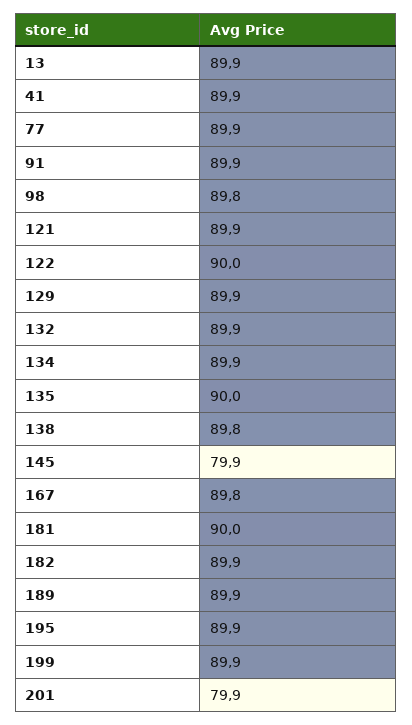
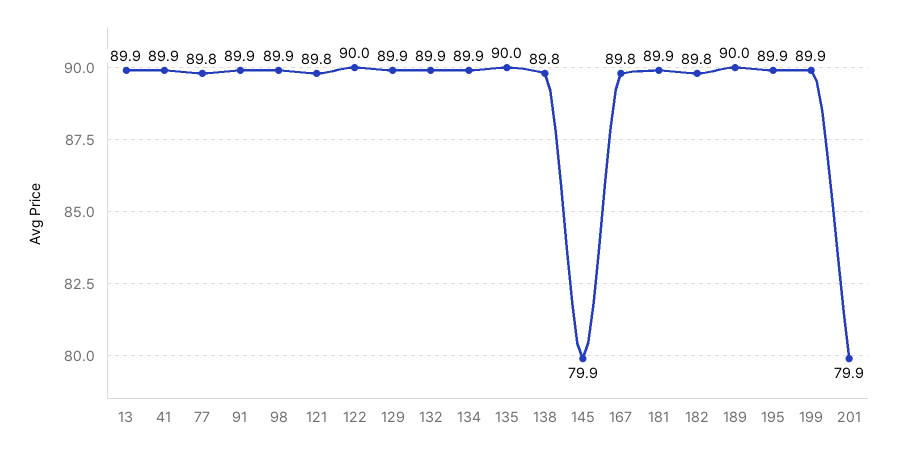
  {
    "13": 89.9,
    "41": 89.9,
-   "77": 89.9,
+   "77": 89.8,
    "91": 89.9,
-   "98": 89.8,
+   "98": 89.9,
-   "121": 89.9,
+   "121": 89.8,
    "122": 90,
    "129": 89.9,
    "132": 89.9,
    "134": 89.9,
    "135": 90,
    "138": 89.8,
    "145": 79.9,
    "167": 89.8,
-   "181": 90,
+   "181": 89.9,
-   "182": 89.9,
+   "182": 89.8,
-   "189": 89.9,
+   "189": 90,
    "195": 89.9,
    "199": 89.9,
    "201": 79.9
  }

